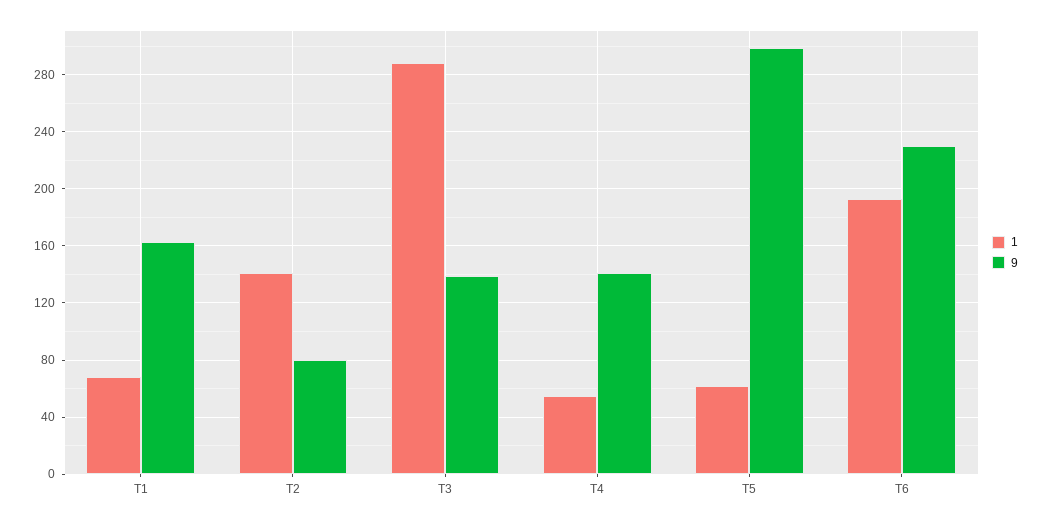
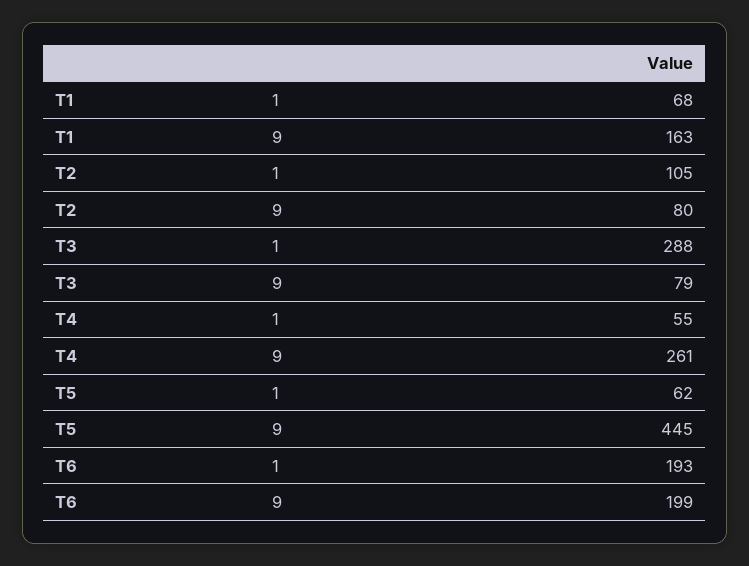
  {
    "1": {
      "T1": 68,
-     "T2": 140,
+     "T2": 105,
      "T3": 288,
      "T4": 55,
      "T5": 62,
      "T6": 193
    },
    "9": {
      "T1": 163,
      "T2": 80,
-     "T3": 140,
+     "T3": 79,
-     "T4": 140,
+     "T4": 261,
-     "T5": 300,
+     "T5": 445,
-     "T6": 230
+     "T6": 199
    }
  }

